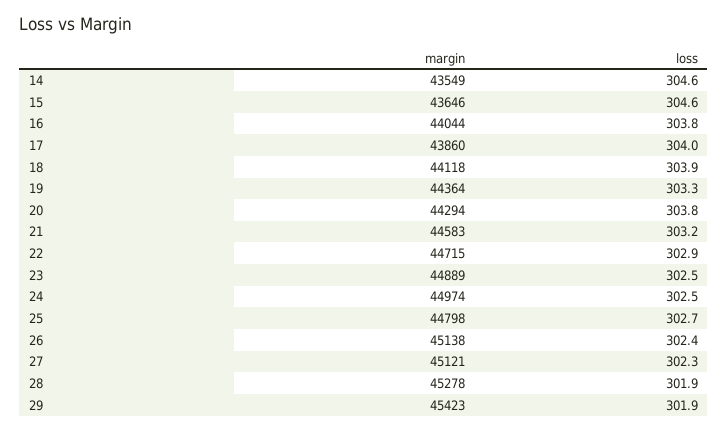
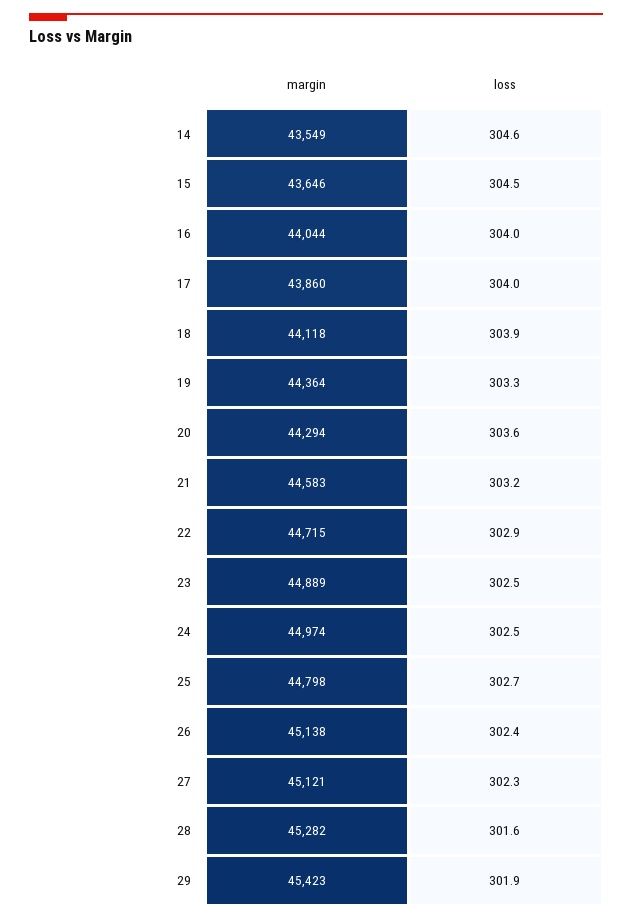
  {
    "margin": {
      "14": 43549,
      "15": 43646,
      "16": 44044,
      "17": 43860,
      "18": 44118,
      "19": 44364,
      "20": 44294,
      "21": 44583,
      "22": 44715,
      "23": 44889,
      "24": 44974,
      "25": 44798,
      "26": 45138,
      "27": 45121,
-     "28": 45278,
+     "28": 45282,
      "29": 45423
    },
    "loss": {
      "14": 304.6,
-     "15": 304.6,
+     "15": 304.5,
-     "16": 303.8,
+     "16": 304,
      "17": 304,
      "18": 303.9,
      "19": 303.3,
-     "20": 303.8,
+     "20": 303.6,
      "21": 303.2,
      "22": 302.9,
      "23": 302.5,
      "24": 302.5,
      "25": 302.7,
      "26": 302.4,
      "27": 302.3,
-     "28": 301.9,
+     "28": 301.6,
      "29": 301.9
    }
  }

